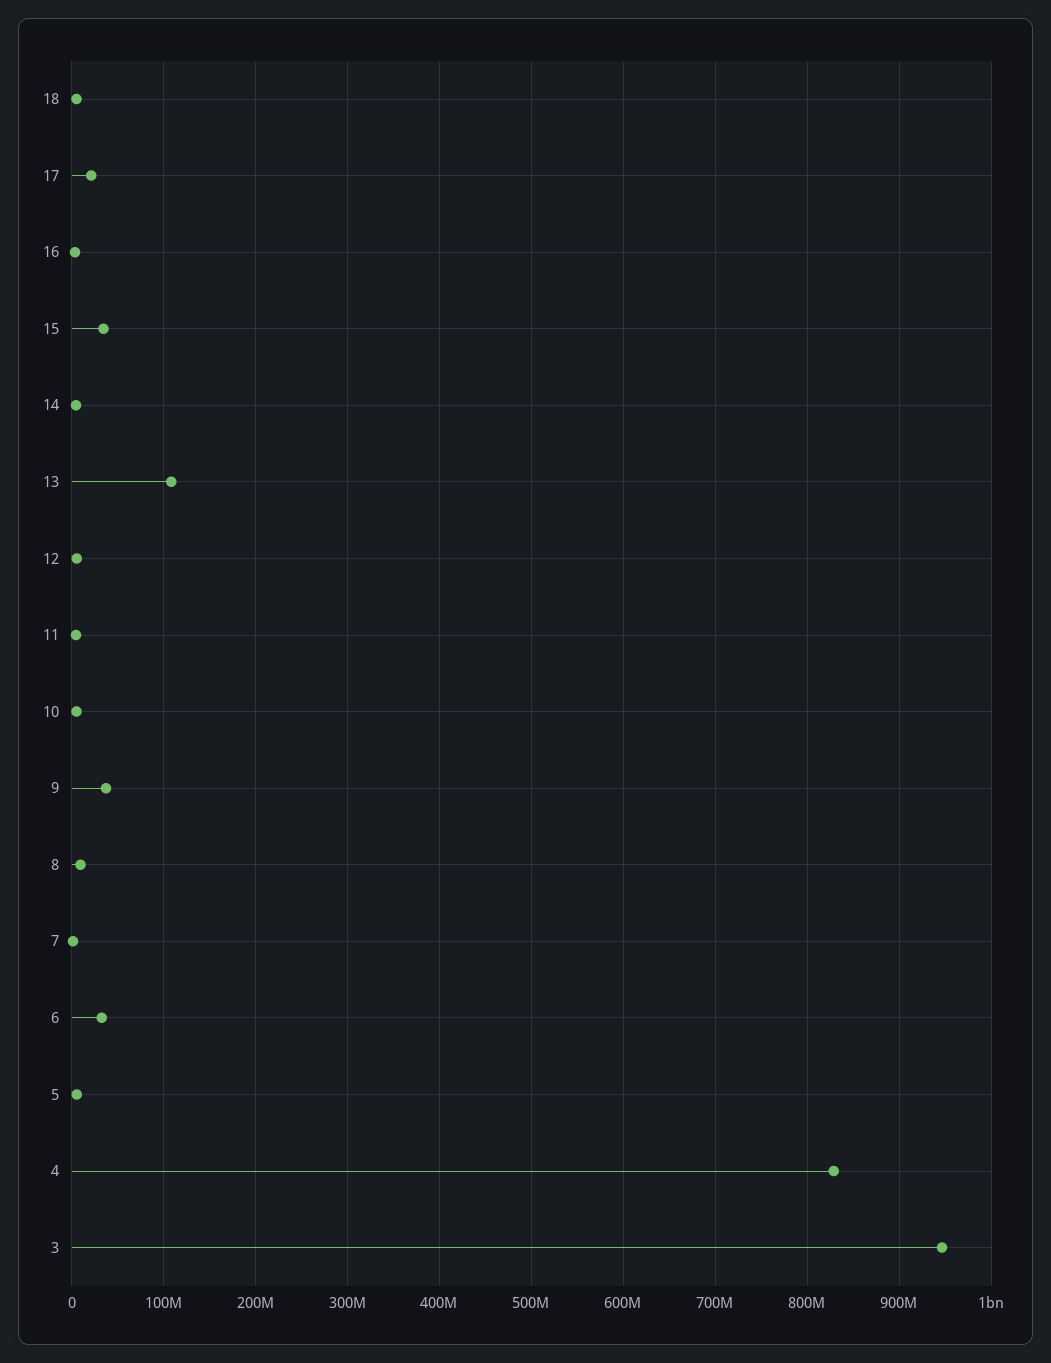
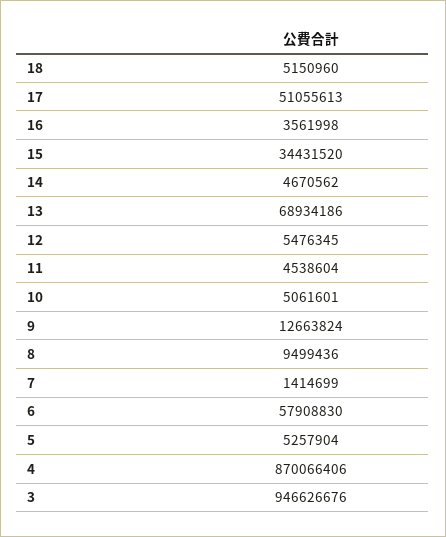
  {
    "18": 5150960,
-   "17": 20000000,
+   "17": 51055613,
    "16": 3561998,
    "15": 34431520,
    "14": 4670562,
-   "13": 110000000,
+   "13": 68934186,
    "12": 5476345,
    "11": 4538604,
    "10": 5061601,
-   "9": 40000000,
+   "9": 12663824,
    "8": 9499436,
    "7": 1414699,
-   "6": 30000000,
+   "6": 57908830,
    "5": 5257904,
-   "4": 830000000,
+   "4": 870066406,
    "3": 946626676
  }

